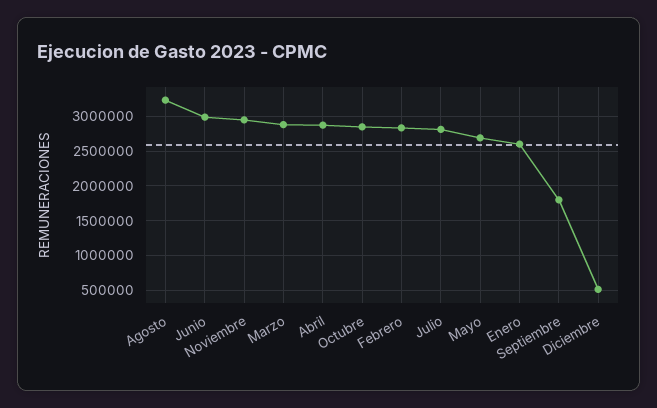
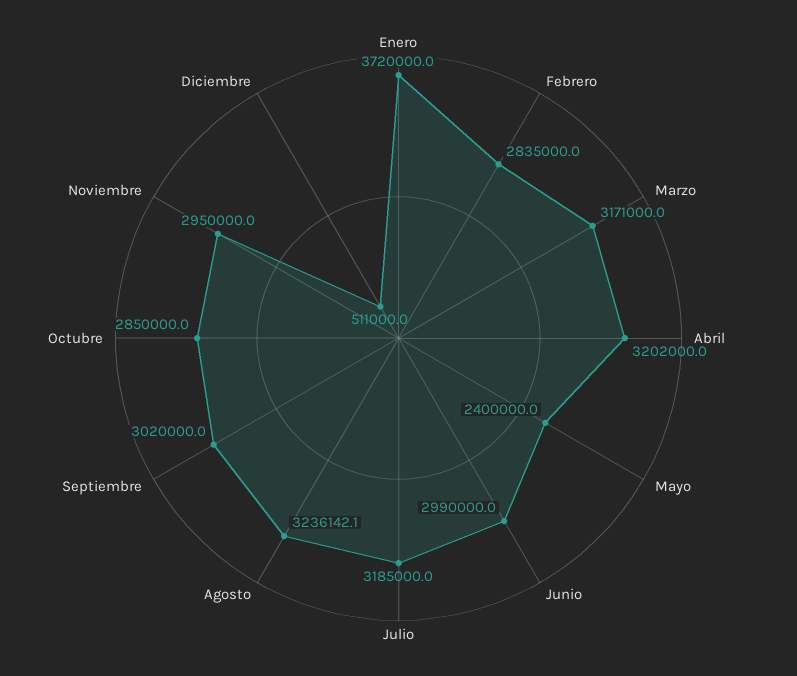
  {
    "Agosto": 3236142.1,
    "Junio": 2990000,
    "Noviembre": 2950000,
-   "Marzo": 2900000,
+   "Marzo": 3171000,
-   "Abril": 2900000,
+   "Abril": 3202000,
    "Octubre": 2850000,
    "Febrero": 2835000,
-   "Julio": 2800000,
+   "Julio": 3185000,
-   "Mayo": 2700000,
+   "Mayo": 2400000,
-   "Enero": 2600000,
+   "Enero": 3720000,
-   "Septiembre": 1800000,
+   "Septiembre": 3020000,
    "Diciembre": 511000
  }

